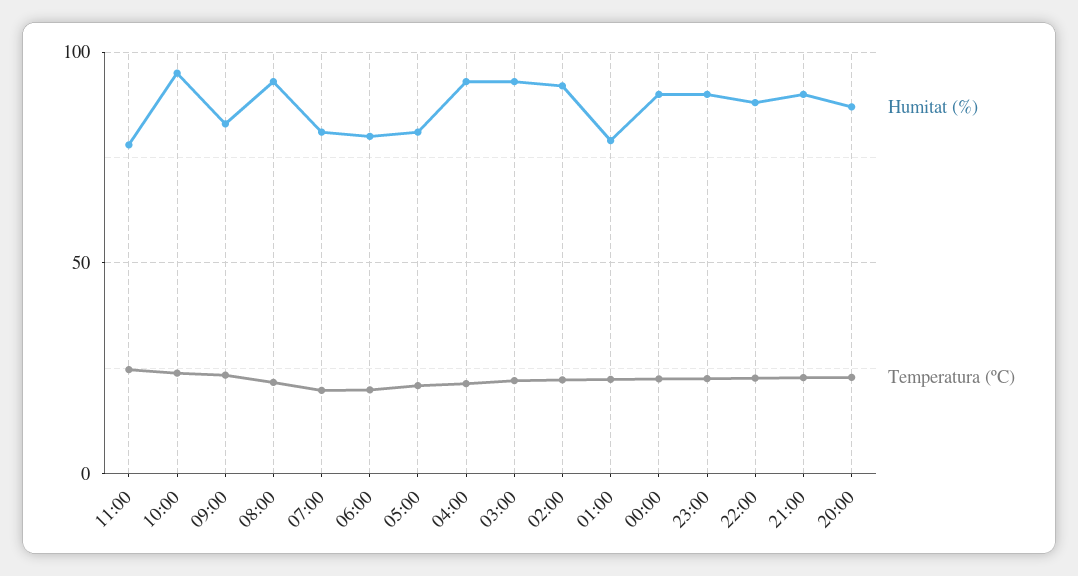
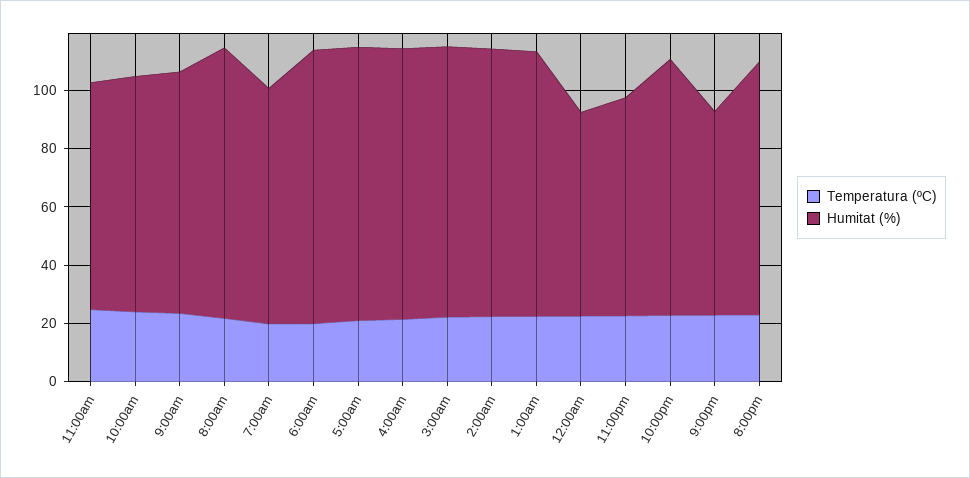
  {
    "Humitat (%)": {
      "11:00": 80,
-     "10:00": 95,
+     "10:00": 80,
      "09:00": 85,
      "08:00": 95,
      "07:00": 80,
-     "06:00": 80,
+     "06:00": 95,
-     "05:00": 80,
+     "05:00": 95,
      "04:00": 95,
      "03:00": 95,
      "02:00": 90,
-     "01:00": 80,
+     "01:00": 90,
-     "00:00": 90,
+     "00:00": 70,
-     "23:00": 90,
+     "23:00": 75,
      "22:00": 90,
-     "21:00": 90,
+     "21:00": 70,
      "20:00": 85
    },
    "Temperatura (ºC)": {
      "11:00": 25,
      "10:00": 25,
      "09:00": 25,
      "08:00": 20,
      "07:00": 20,
      "06:00": 20,
      "05:00": 20,
      "04:00": 20,
      "03:00": 20,
      "02:00": 20,
      "01:00": 20,
      "00:00": 25,
      "23:00": 25,
      "22:00": 25,
      "21:00": 25,
      "20:00": 25
    }
  }

